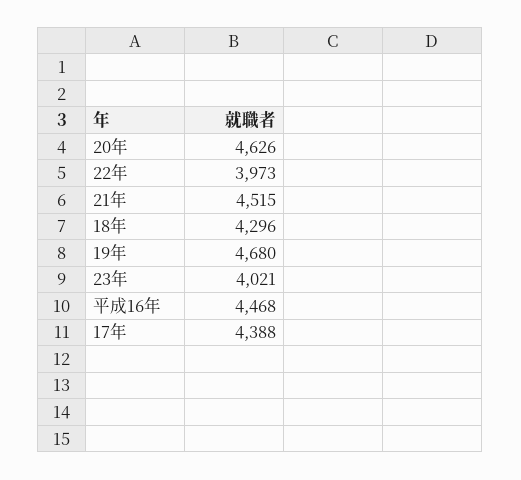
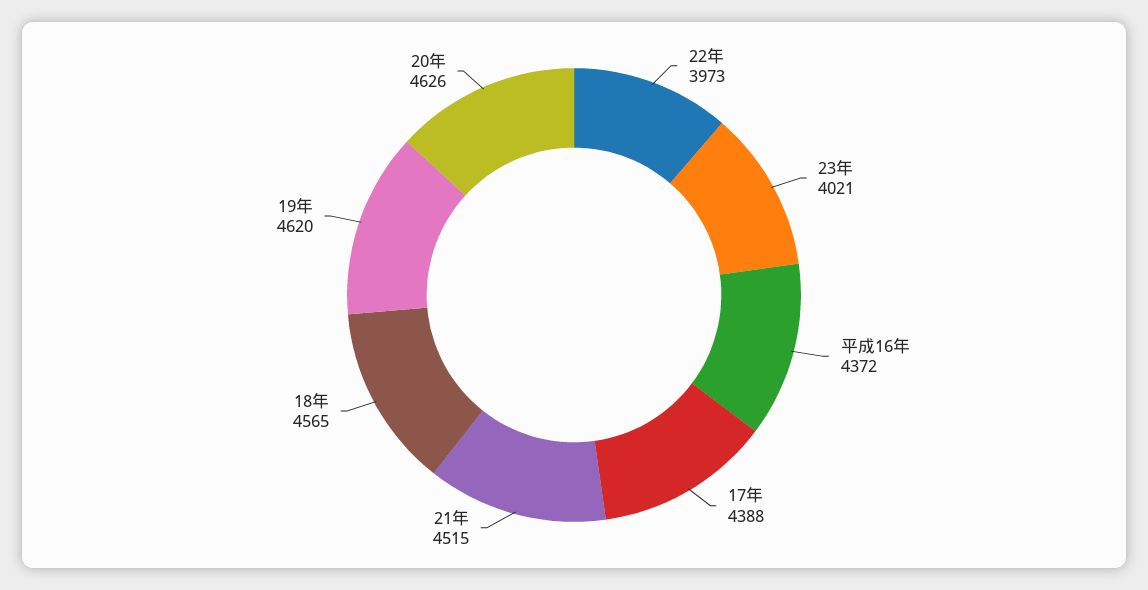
  {
    "20年": 4626,
    "22年": 3973,
    "21年": 4515,
-   "18年": 4296,
+   "18年": 4565,
-   "19年": 4680,
+   "19年": 4620,
    "23年": 4021,
-   "平成16年": 4468,
+   "平成16年": 4372,
    "17年": 4388
  }

